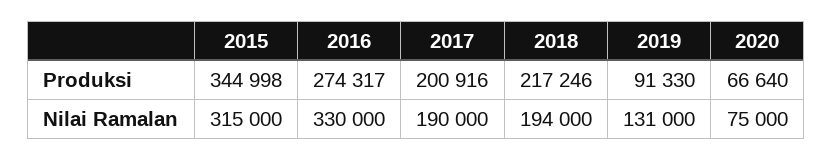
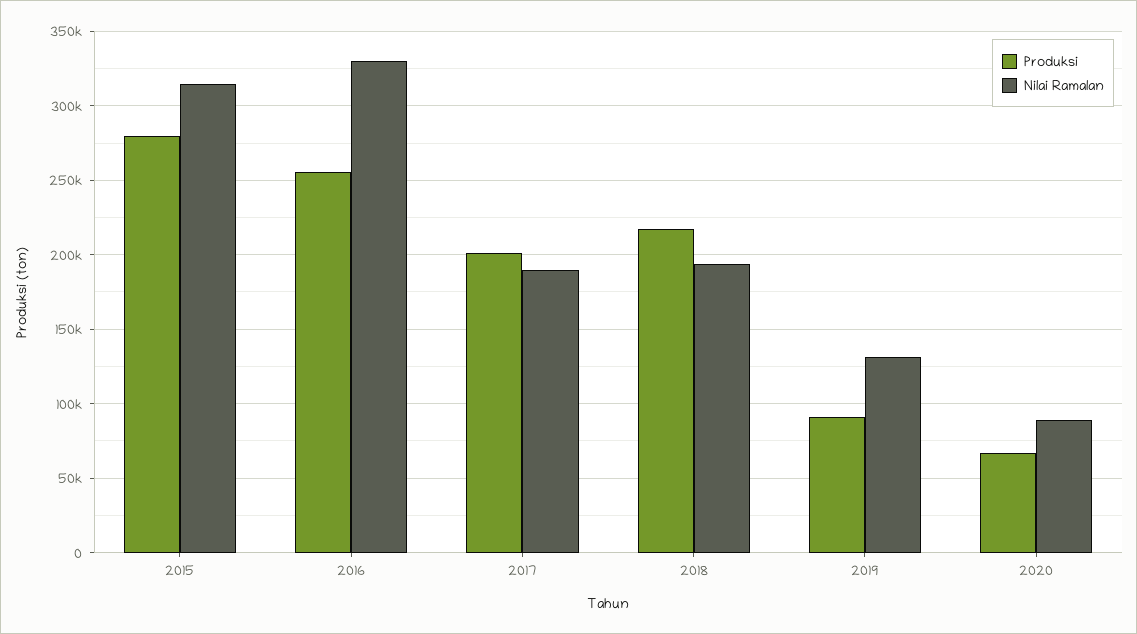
  {
    "Produksi": {
-     "2015": 344998,
+     "2015": 280000,
-     "2016": 274317,
+     "2016": 255000,
      "2017": 200916,
      "2018": 217246,
      "2019": 91330,
      "2020": 66640
    },
    "Nilai Ramalan": {
      "2015": 315000,
      "2016": 330000,
      "2017": 190000,
      "2018": 194000,
      "2019": 131000,
-     "2020": 75000
+     "2020": 90000
    }
  }

